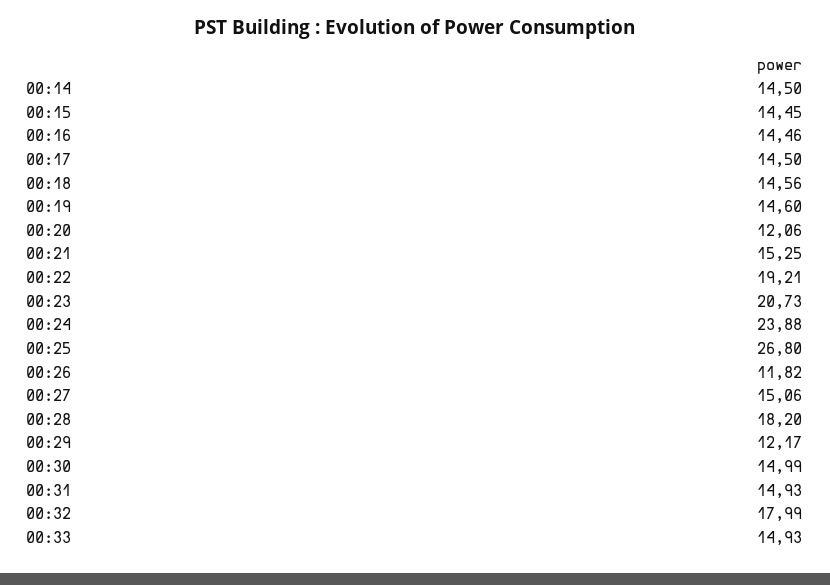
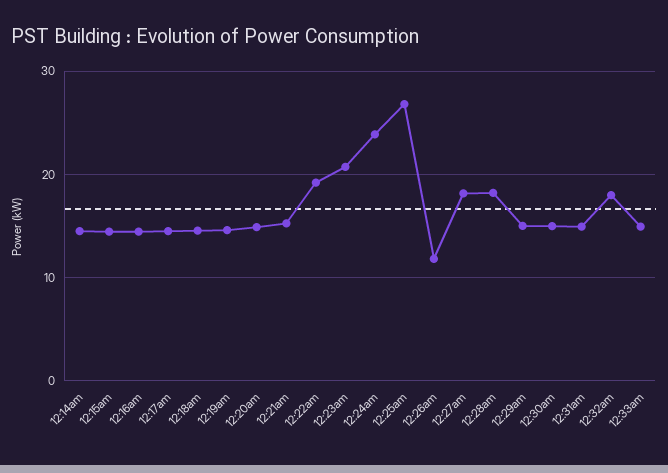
  {
    "00:14": 14.5,
    "00:15": 14.45,
    "00:16": 14.46,
    "00:17": 14.5,
    "00:18": 14.56,
    "00:19": 14.6,
-   "00:20": 12.06,
+   "00:20": 15,
    "00:21": 15.25,
    "00:22": 19.21,
    "00:23": 20.73,
    "00:24": 23.88,
    "00:25": 26.8,
    "00:26": 11.82,
-   "00:27": 15.06,
+   "00:27": 18,
    "00:28": 18.2,
-   "00:29": 12.17,
+   "00:29": 15,
    "00:30": 14.99,
    "00:31": 14.93,
    "00:32": 17.99,
    "00:33": 14.93
  }

